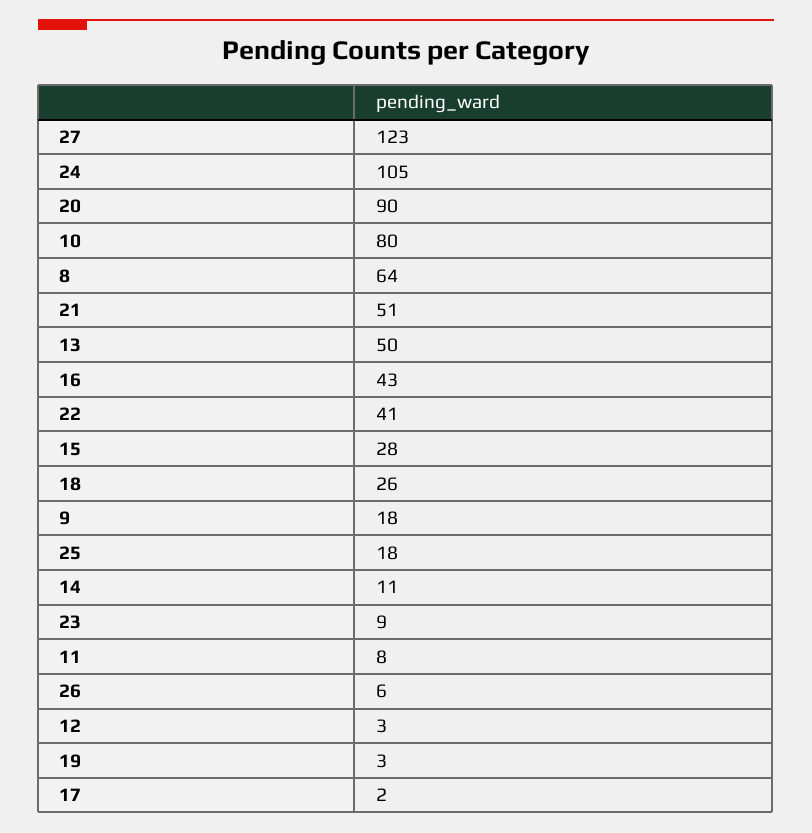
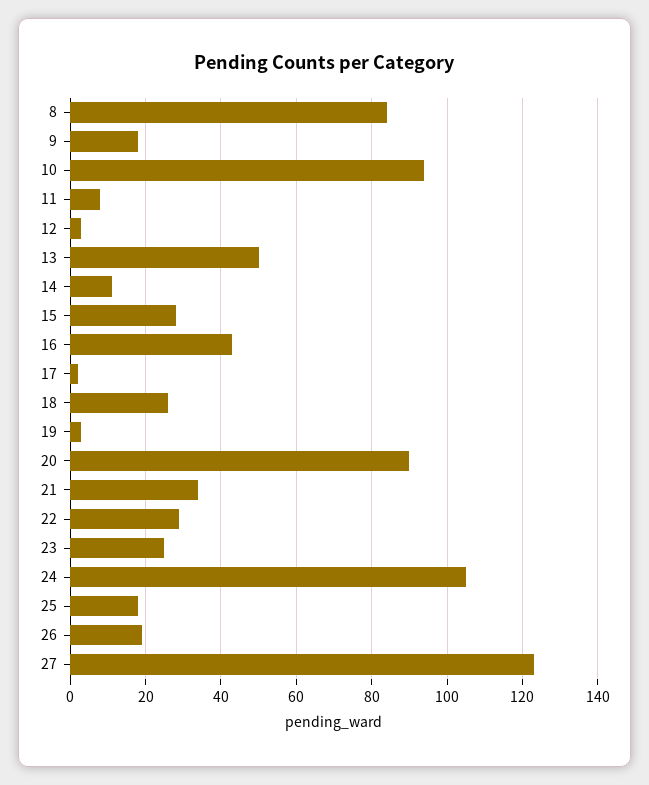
  {
    "27": 123,
    "24": 105,
    "20": 90,
-   "10": 80,
+   "10": 95,
-   "8": 64,
+   "8": 85,
-   "21": 51,
+   "21": 35,
    "13": 50,
    "16": 43,
-   "22": 41,
+   "22": 30,
    "15": 28,
    "18": 26,
    "9": 18,
    "25": 18,
    "14": 11,
-   "23": 9,
+   "23": 25,
    "11": 8,
-   "26": 6,
+   "26": 20,
    "12": 3,
    "19": 3,
    "17": 2
  }

